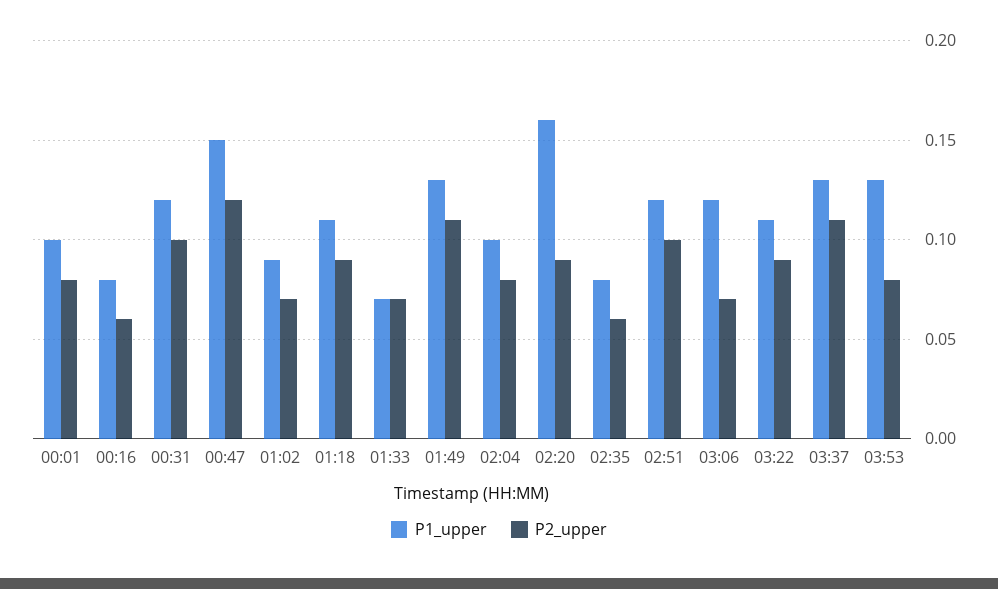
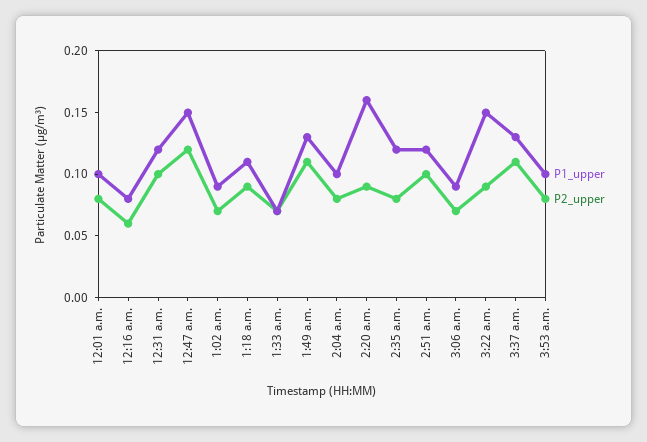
  {
    "P1_upper": {
      "00:01": 0.1,
      "00:16": 0.08,
      "00:31": 0.12,
      "00:47": 0.15,
      "01:02": 0.09,
      "01:18": 0.11,
      "01:33": 0.07,
      "01:49": 0.13,
      "02:04": 0.1,
      "02:20": 0.16,
-     "02:35": 0.08,
+     "02:35": 0.12,
      "02:51": 0.12,
-     "03:06": 0.12,
+     "03:06": 0.09,
-     "03:22": 0.11,
+     "03:22": 0.15,
      "03:37": 0.13,
-     "03:53": 0.13
+     "03:53": 0.1
    },
    "P2_upper": {
      "00:01": 0.08,
      "00:16": 0.06,
      "00:31": 0.1,
      "00:47": 0.12,
      "01:02": 0.07,
      "01:18": 0.09,
      "01:33": 0.07,
      "01:49": 0.11,
      "02:04": 0.08,
      "02:20": 0.09,
-     "02:35": 0.06,
+     "02:35": 0.08,
      "02:51": 0.1,
      "03:06": 0.07,
      "03:22": 0.09,
      "03:37": 0.11,
      "03:53": 0.08
    }
  }

